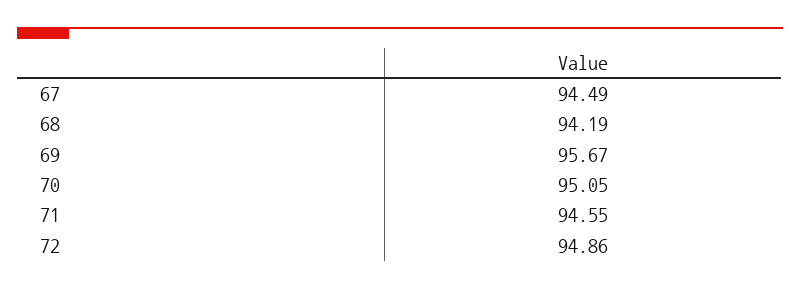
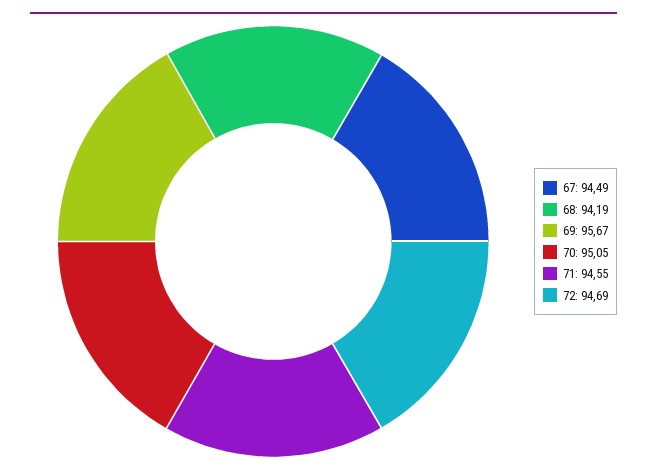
  {
    "67": 94.49,
    "68": 94.19,
    "69": 95.67,
    "70": 95.05,
    "71": 94.55,
-   "72": 94.86
+   "72": 94.69
  }

